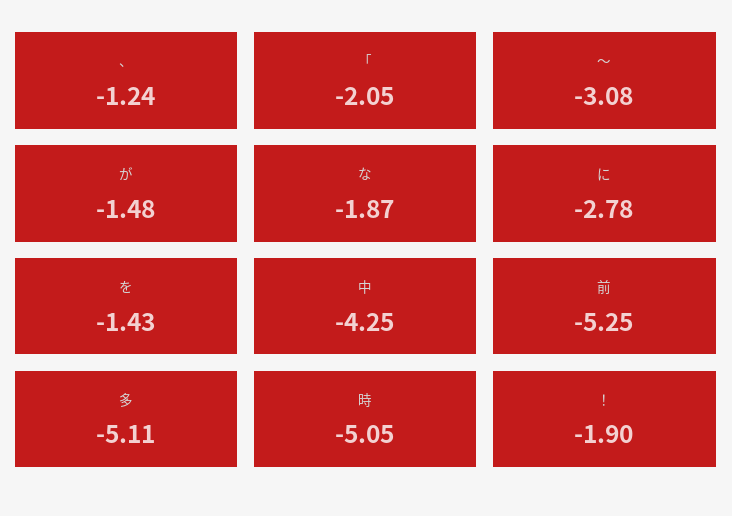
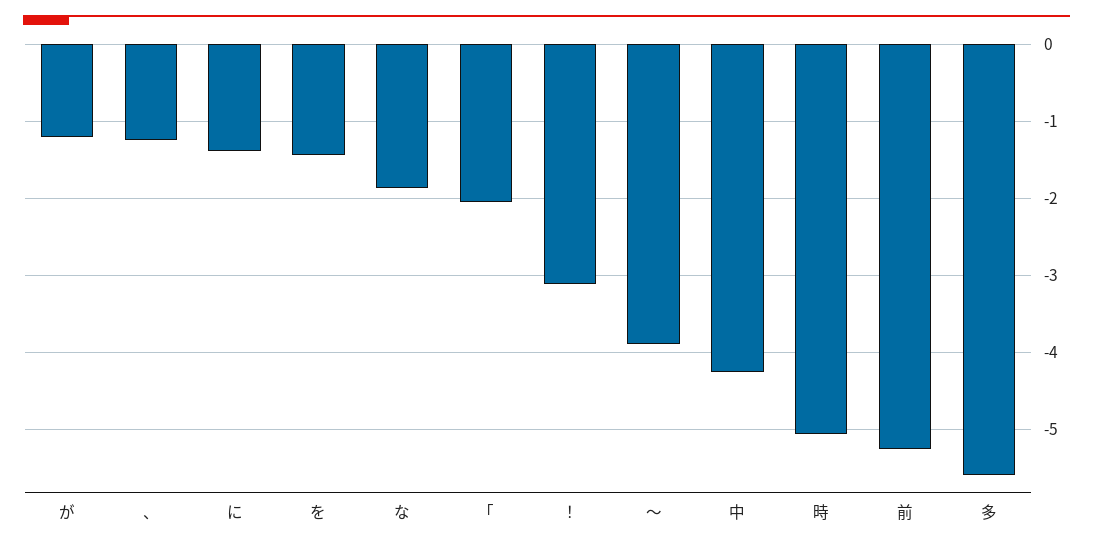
  {
    "、": -1.24,
    "「": -2.05,
-   "〜": -3.08,
+   "〜": -3.9,
-   "が": -1.48,
+   "が": -1.2,
    "な": -1.87,
-   "に": -2.78,
+   "に": -1.4,
    "を": -1.43,
    "中": -4.25,
    "前": -5.25,
-   "多": -5.11,
+   "多": -5.6,
    "時": -5.05,
-   "！": -1.9
+   "！": -3.1
  }

